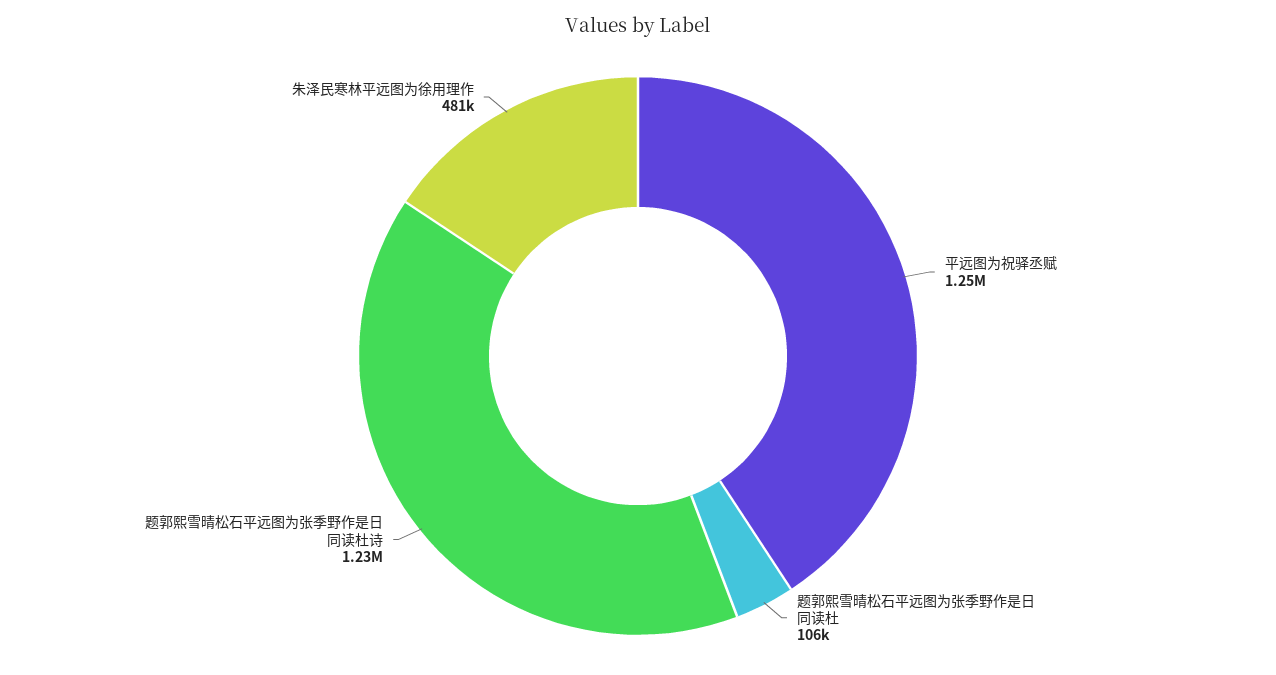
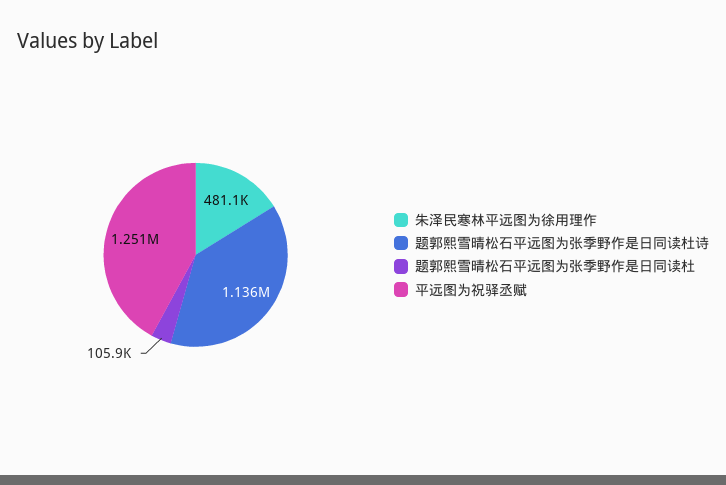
  {
    "平远图为祝驿丞赋": 1251000,
    "题郭熙雪晴松石平远图为张季野作是日同读杜": 105900,
-   "题郭熙雪晴松石平远图为张季野作是日同读杜诗": 1230000,
+   "题郭熙雪晴松石平远图为张季野作是日同读杜诗": 1136000,
    "朱泽民寒林平远图为徐用理作": 481100
  }

